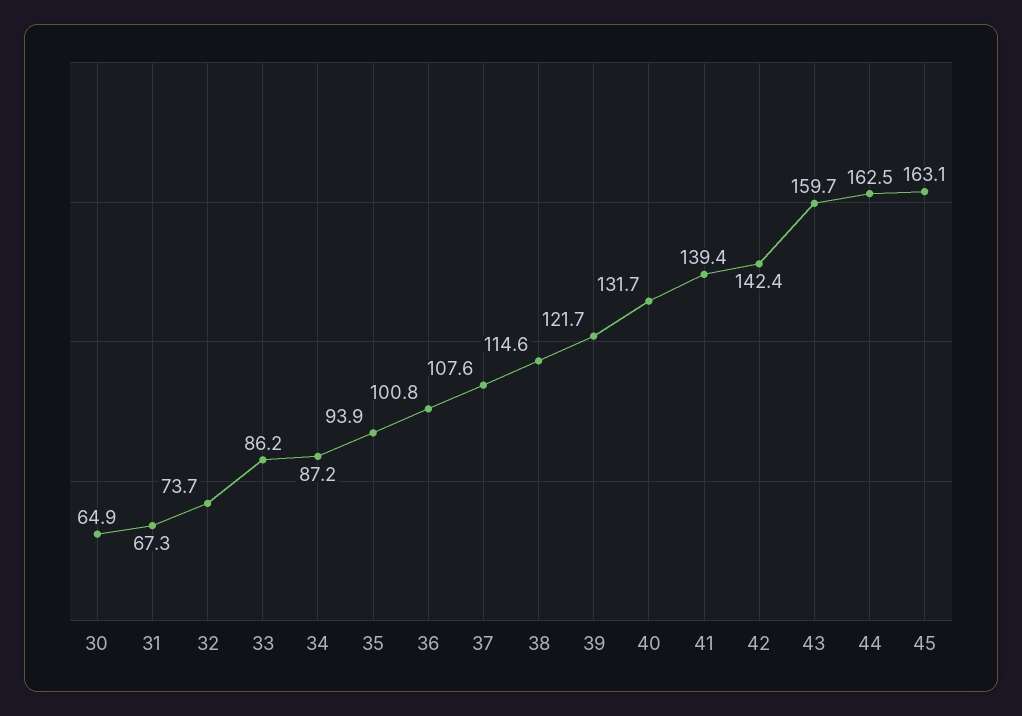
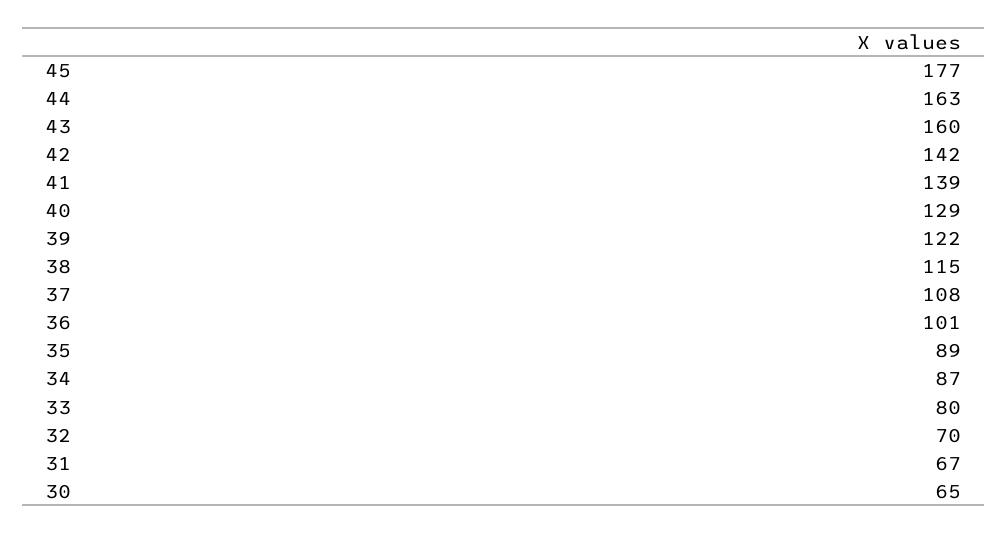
  {
    "30": 64.9,
    "31": 67.3,
-   "32": 73.7,
+   "32": 70,
-   "33": 86.2,
+   "33": 80,
    "34": 87.2,
-   "35": 93.9,
+   "35": 89,
    "36": 100.8,
    "37": 107.6,
    "38": 114.6,
    "39": 121.7,
-   "40": 131.7,
+   "40": 129,
    "41": 139.4,
    "42": 142.4,
    "43": 159.7,
    "44": 162.5,
-   "45": 163.1
+   "45": 177
  }

